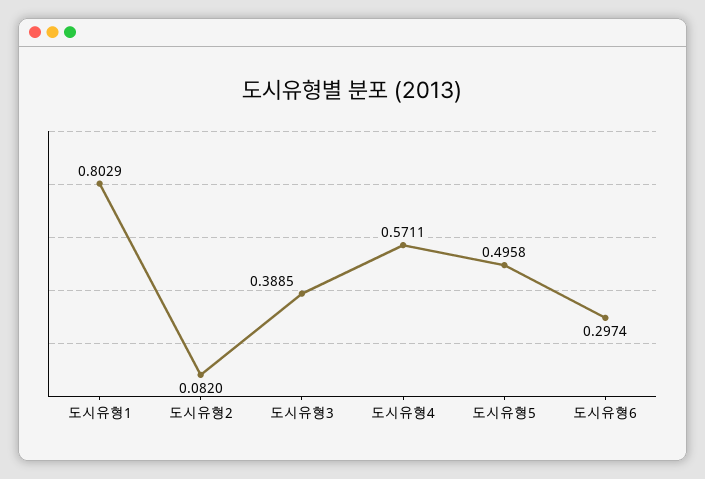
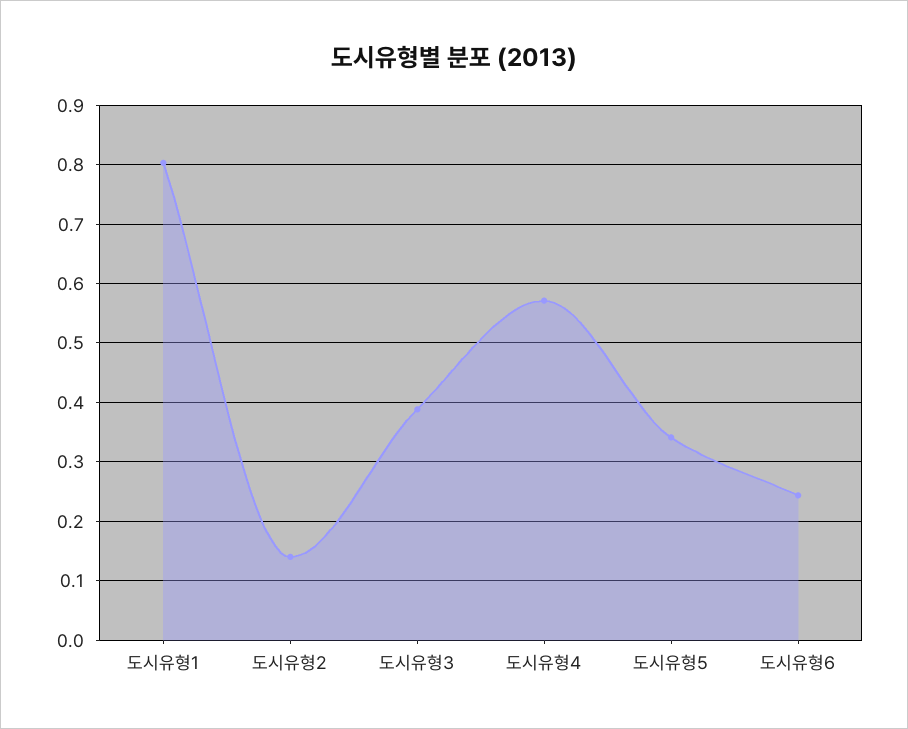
  {
    "도시유형1": 0.8029,
-   "도시유형2": 0.082,
+   "도시유형2": 0.14,
    "도시유형3": 0.3885,
    "도시유형4": 0.5711,
-   "도시유형5": 0.4958,
+   "도시유형5": 0.34,
-   "도시유형6": 0.2974
+   "도시유형6": 0.24
  }

